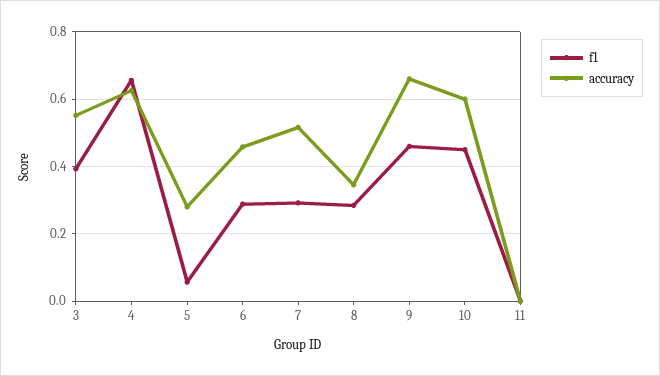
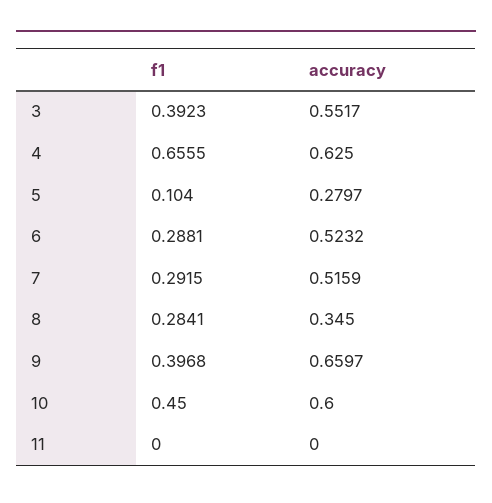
  {
    "f1": {
      "3": 0.3923,
      "4": 0.6555,
-     "5": 0.06,
+     "5": 0.104,
      "6": 0.2881,
      "7": 0.2915,
      "8": 0.2841,
-     "9": 0.46,
+     "9": 0.3968,
      "10": 0.45,
      "11": 0
    },
    "accuracy": {
      "3": 0.5517,
      "4": 0.625,
      "5": 0.2797,
-     "6": 0.46,
+     "6": 0.5232,
      "7": 0.5159,
      "8": 0.345,
      "9": 0.6597,
      "10": 0.6,
      "11": 0
    }
  }

